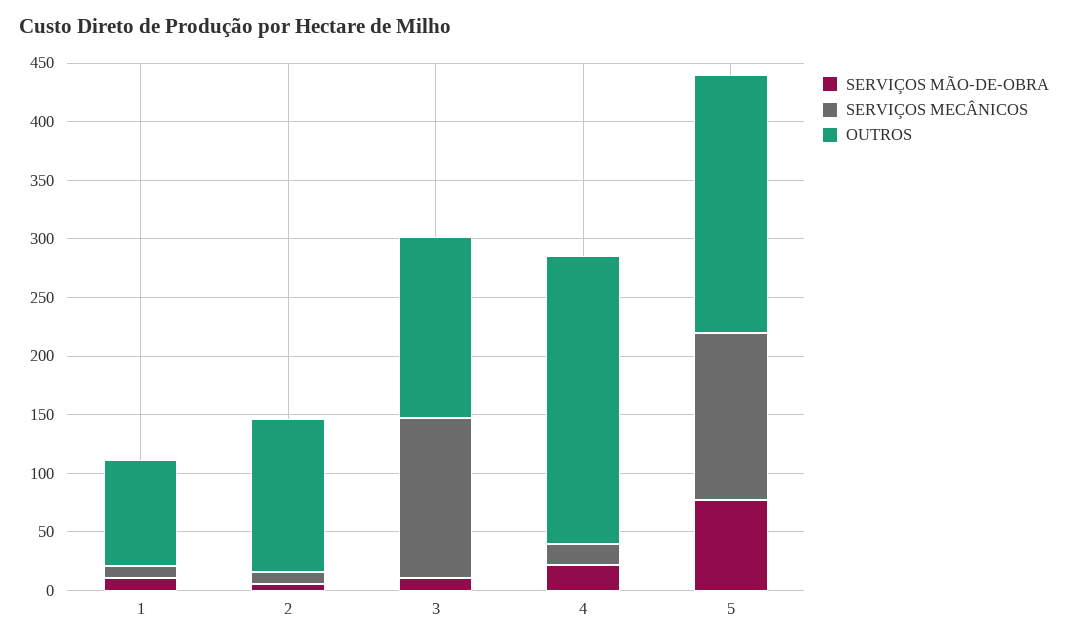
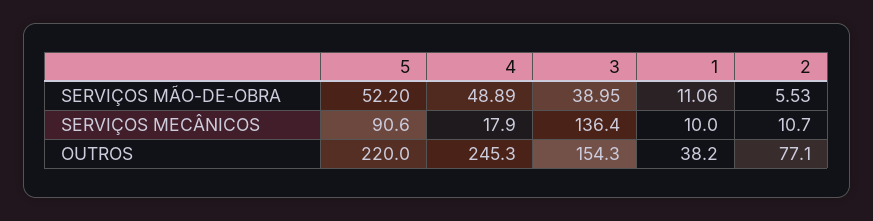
  {
    "SERVIÇOS MÃO-DE-OBRA": {
      "1": 11.06,
      "2": 5.53,
-     "3": 10,
+     "3": 38.95,
-     "4": 20,
+     "4": 48.89,
-     "5": 80
+     "5": 52.2
    },
    "SERVIÇOS MECÂNICOS": {
      "1": 10,
      "2": 10.7,
      "3": 136.4,
      "4": 17.9,
-     "5": 140
+     "5": 90.6
    },
    "OUTROS": {
-     "1": 90,
+     "1": 38.2,
-     "2": 130,
+     "2": 77.1,
      "3": 154.3,
      "4": 245.3,
      "5": 220
    }
  }

